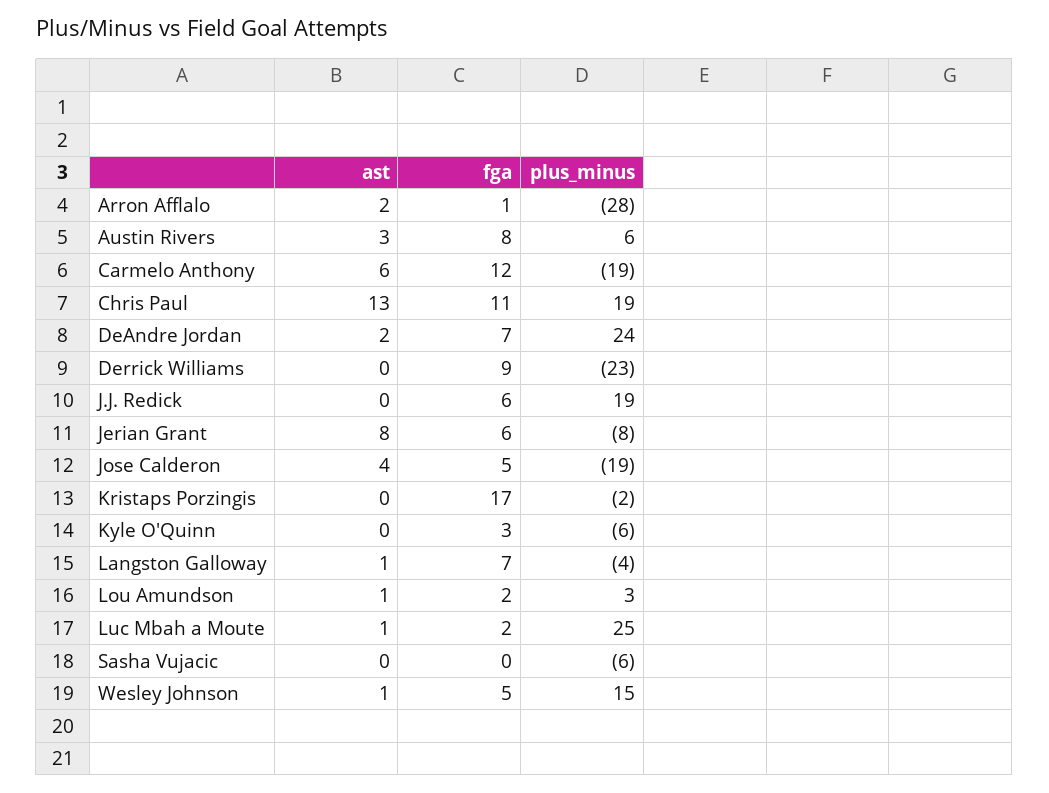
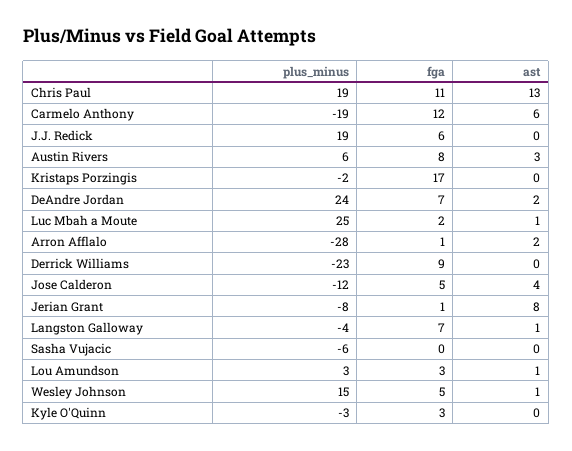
  {
    "ast": {
      "Arron Afflalo": 2,
      "Austin Rivers": 3,
      "Carmelo Anthony": 6,
      "Chris Paul": 13,
      "DeAndre Jordan": 2,
      "Derrick Williams": 0,
      "J.J. Redick": 0,
      "Jerian Grant": 8,
      "Jose Calderon": 4,
      "Kristaps Porzingis": 0,
      "Kyle O'Quinn": 0,
      "Langston Galloway": 1,
      "Lou Amundson": 1,
      "Luc Mbah a Moute": 1,
      "Sasha Vujacic": 0,
      "Wesley Johnson": 1
    },
    "fga": {
      "Arron Afflalo": 1,
      "Austin Rivers": 8,
      "Carmelo Anthony": 12,
      "Chris Paul": 11,
      "DeAndre Jordan": 7,
      "Derrick Williams": 9,
      "J.J. Redick": 6,
-     "Jerian Grant": 6,
+     "Jerian Grant": 1,
      "Jose Calderon": 5,
      "Kristaps Porzingis": 17,
      "Kyle O'Quinn": 3,
      "Langston Galloway": 7,
-     "Lou Amundson": 2,
+     "Lou Amundson": 3,
      "Luc Mbah a Moute": 2,
      "Sasha Vujacic": 0,
      "Wesley Johnson": 5
    },
    "plus_minus": {
      "Arron Afflalo": -28,
      "Austin Rivers": 6,
      "Carmelo Anthony": -19,
      "Chris Paul": 19,
      "DeAndre Jordan": 24,
      "Derrick Williams": -23,
      "J.J. Redick": 19,
      "Jerian Grant": -8,
-     "Jose Calderon": -19,
+     "Jose Calderon": -12,
      "Kristaps Porzingis": -2,
-     "Kyle O'Quinn": -6,
+     "Kyle O'Quinn": -3,
      "Langston Galloway": -4,
      "Lou Amundson": 3,
      "Luc Mbah a Moute": 25,
      "Sasha Vujacic": -6,
      "Wesley Johnson": 15
    }
  }

